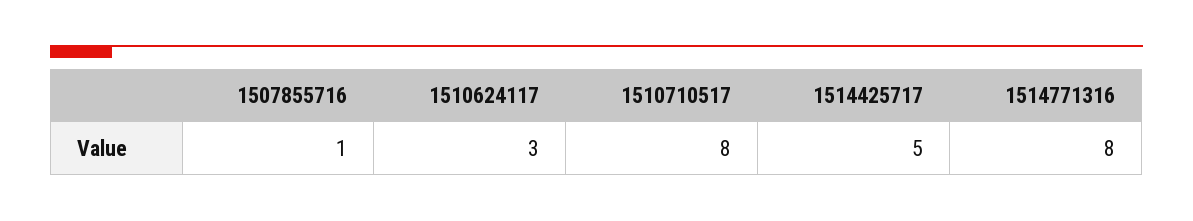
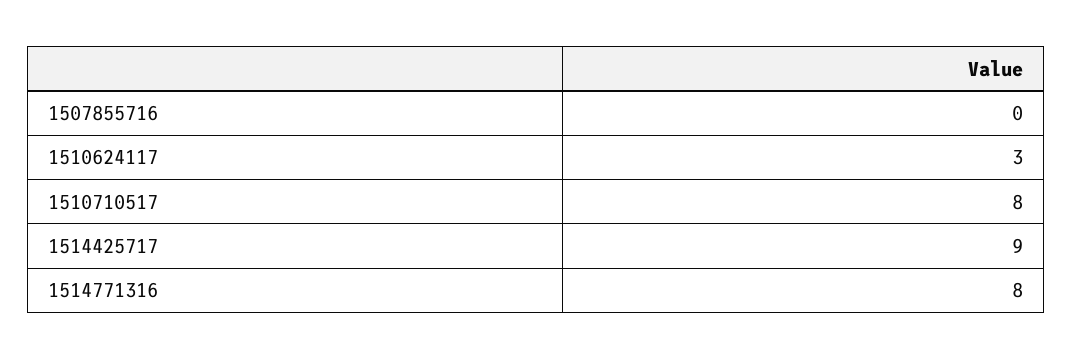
  {
-   "1507855716": 1,
+   "1507855716": 0,
    "1510624117": 3,
    "1510710517": 8,
-   "1514425717": 5,
+   "1514425717": 9,
    "1514771316": 8
  }

